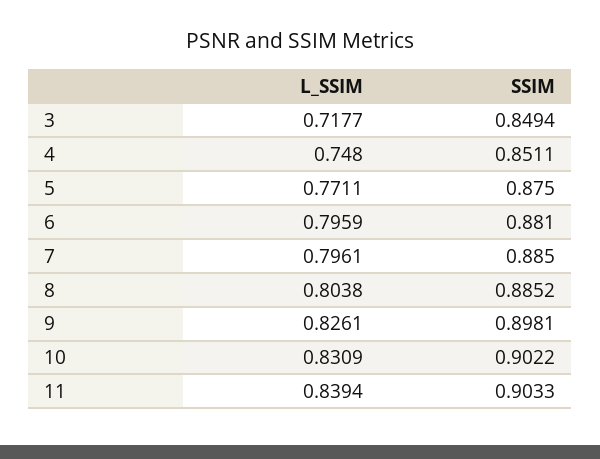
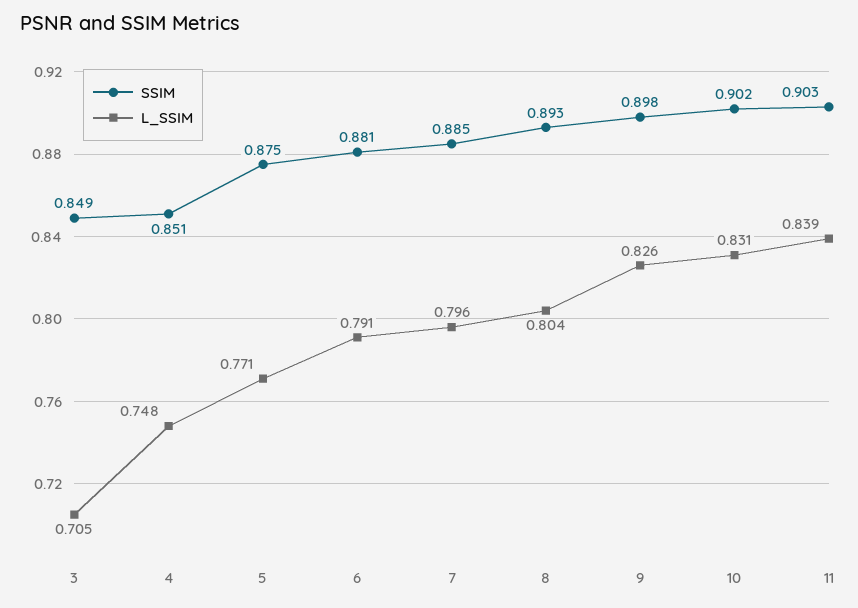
  {
    "L_SSIM": {
-     "3": 0.7177,
+     "3": 0.705,
      "4": 0.748,
      "5": 0.7711,
-     "6": 0.7959,
+     "6": 0.791,
      "7": 0.7961,
      "8": 0.8038,
      "9": 0.8261,
      "10": 0.8309,
      "11": 0.8394
    },
    "SSIM": {
      "3": 0.8494,
      "4": 0.8511,
      "5": 0.875,
      "6": 0.881,
      "7": 0.885,
-     "8": 0.8852,
+     "8": 0.893,
      "9": 0.8981,
      "10": 0.9022,
      "11": 0.9033
    }
  }

